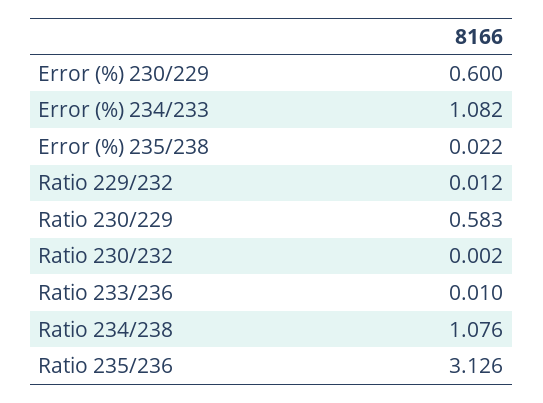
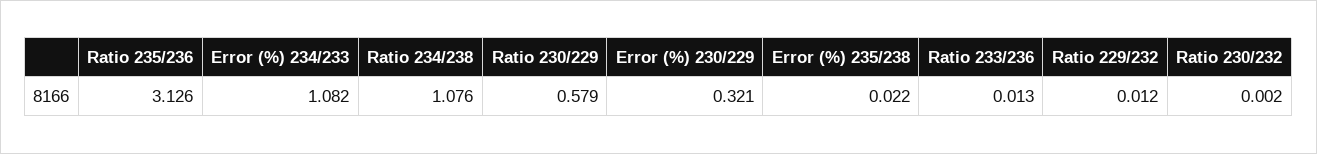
  {
-   "Error (%) 230/229": 0.6,
+   "Error (%) 230/229": 0.321,
    "Error (%) 234/233": 1.082,
    "Error (%) 235/238": 0.022,
    "Ratio 229/232": 0.012,
-   "Ratio 230/229": 0.583,
+   "Ratio 230/229": 0.579,
    "Ratio 230/232": 0.002,
-   "Ratio 233/236": 0.01,
+   "Ratio 233/236": 0.013,
    "Ratio 234/238": 1.076,
    "Ratio 235/236": 3.126
  }

